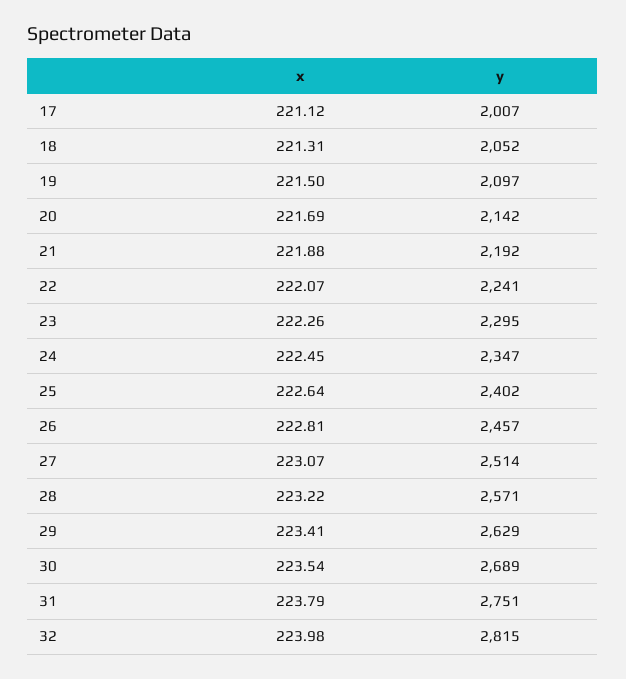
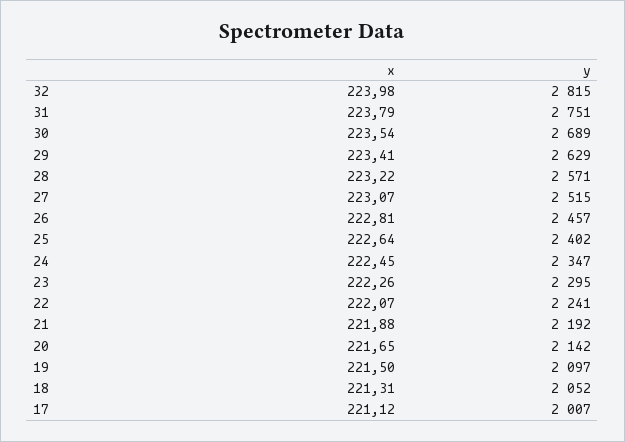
  {
    "x": {
      "17": 221.12,
      "18": 221.31,
      "19": 221.5,
-     "20": 221.69,
+     "20": 221.65,
      "21": 221.88,
      "22": 222.07,
      "23": 222.26,
      "24": 222.45,
      "25": 222.64,
      "26": 222.81,
      "27": 223.07,
      "28": 223.22,
      "29": 223.41,
      "30": 223.54,
      "31": 223.79,
      "32": 223.98
    },
    "y": {
      "17": 2007,
      "18": 2052,
      "19": 2097,
      "20": 2142,
      "21": 2192,
      "22": 2241,
      "23": 2295,
      "24": 2347,
      "25": 2402,
      "26": 2457,
-     "27": 2514,
+     "27": 2515,
      "28": 2571,
      "29": 2629,
      "30": 2689,
      "31": 2751,
      "32": 2815
    }
  }

